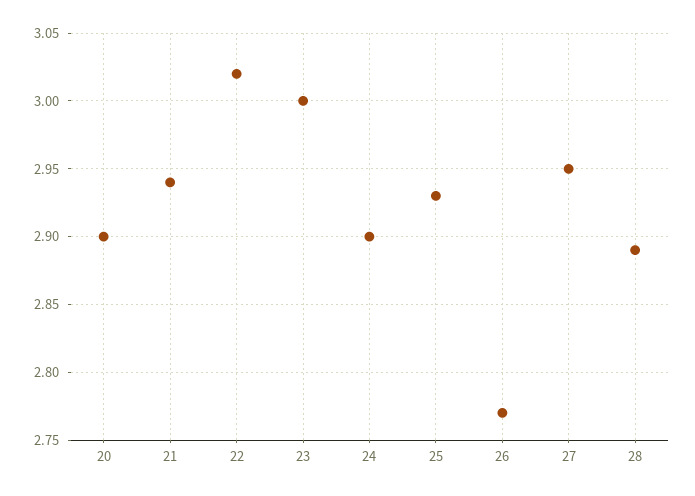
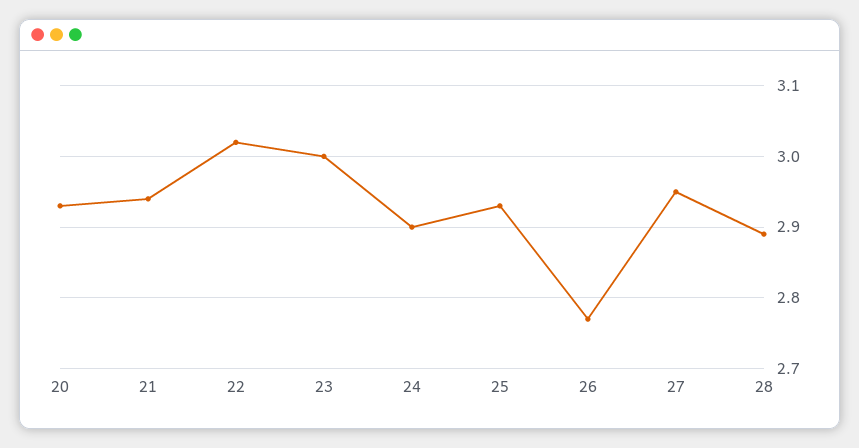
  {
-   "20": 2.9,
+   "20": 2.93,
    "21": 2.94,
    "22": 3.02,
    "23": 3,
    "24": 2.9,
    "25": 2.93,
    "26": 2.77,
    "27": 2.95,
    "28": 2.89
  }

